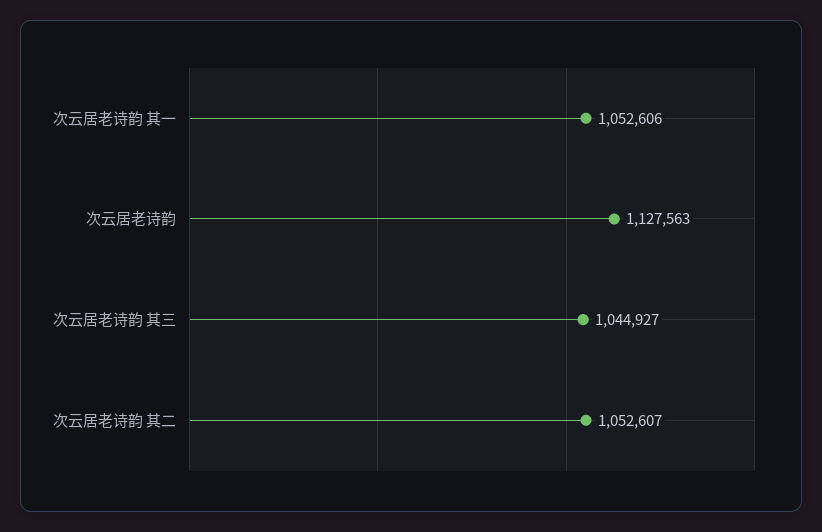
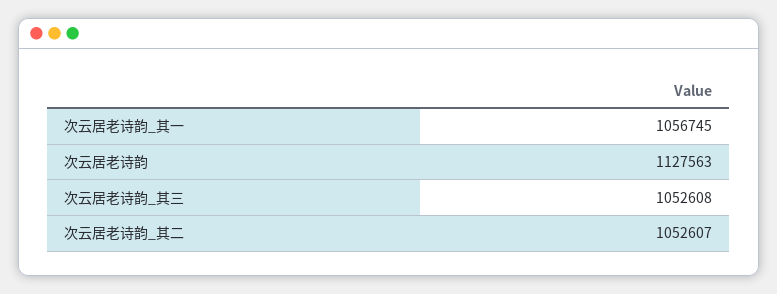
  {
-   "次云居老诗韵 其一": 1052606,
+   "次云居老诗韵 其一": 1056745,
    "次云居老诗韵": 1127563,
-   "次云居老诗韵 其三": 1044927,
+   "次云居老诗韵 其三": 1052608,
    "次云居老诗韵 其二": 1052607
  }

